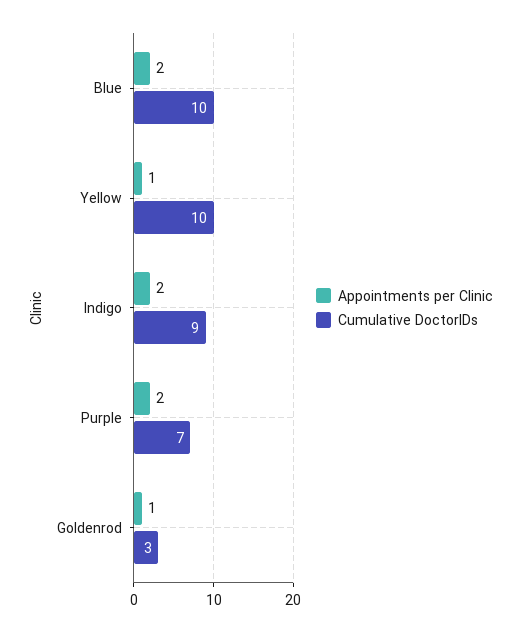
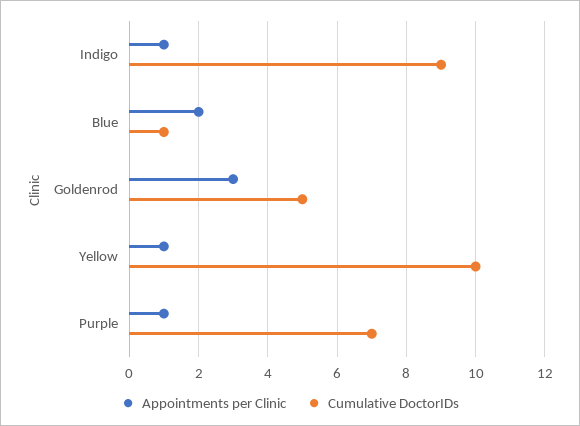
  {
    "Appointments per Clinic": {
      "Blue": 2,
      "Yellow": 1,
-     "Indigo": 2,
+     "Indigo": 1,
-     "Purple": 2,
+     "Purple": 1,
-     "Goldenrod": 1
+     "Goldenrod": 3
    },
    "Cumulative DoctorIDs": {
-     "Blue": 10,
+     "Blue": 1,
      "Yellow": 10,
      "Indigo": 9,
      "Purple": 7,
-     "Goldenrod": 3
+     "Goldenrod": 5
    }
  }

